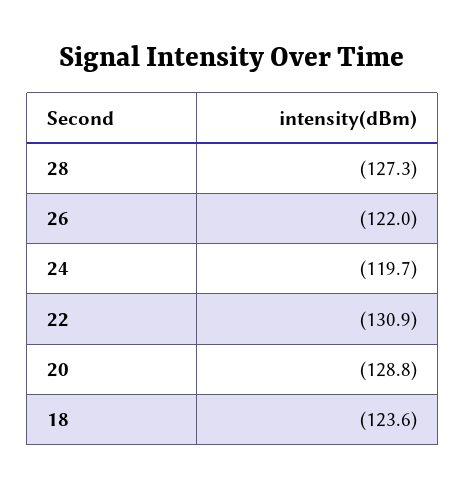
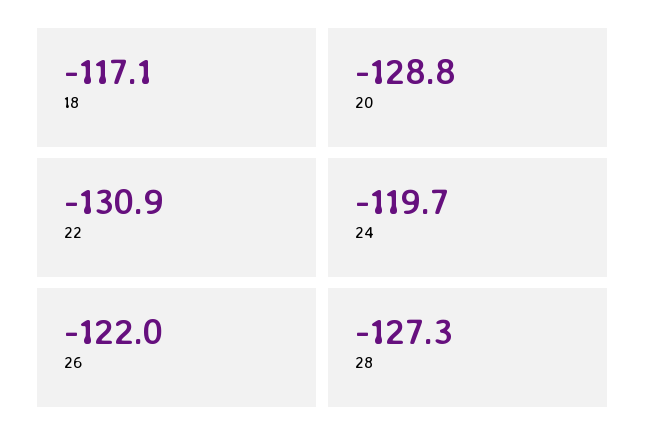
  {
    "28": -127.3,
    "26": -122,
    "24": -119.7,
    "22": -130.9,
    "20": -128.8,
-   "18": -123.6
+   "18": -117.1
  }

